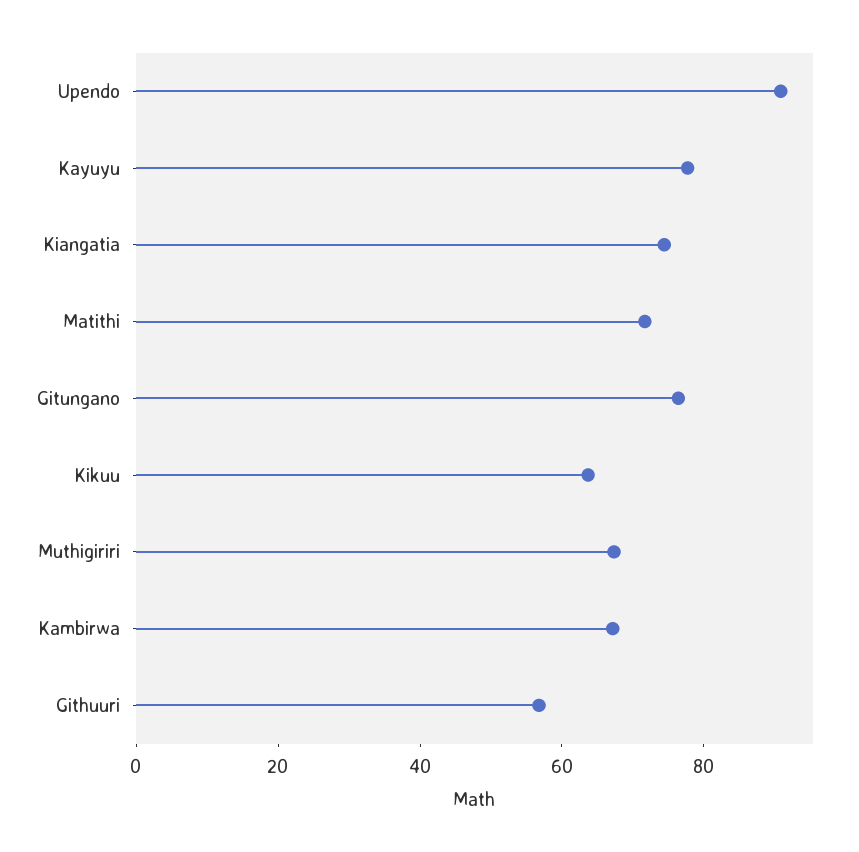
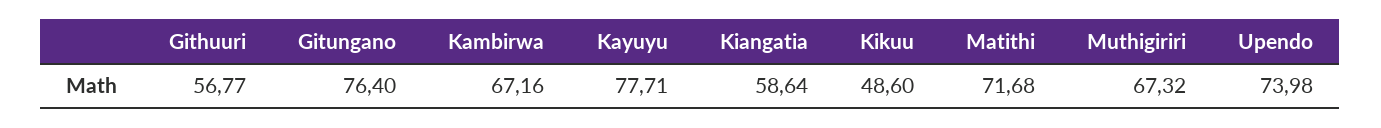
  {
-   "Upendo": 90,
+   "Upendo": 73.98,
    "Kayuyu": 77.71,
-   "Kiangatia": 75,
+   "Kiangatia": 58.64,
    "Matithi": 71.68,
    "Gitungano": 76.4,
-   "Kikuu": 65,
+   "Kikuu": 48.6,
    "Muthigiriri": 67.32,
    "Kambirwa": 67.16,
    "Githuuri": 56.77
  }

